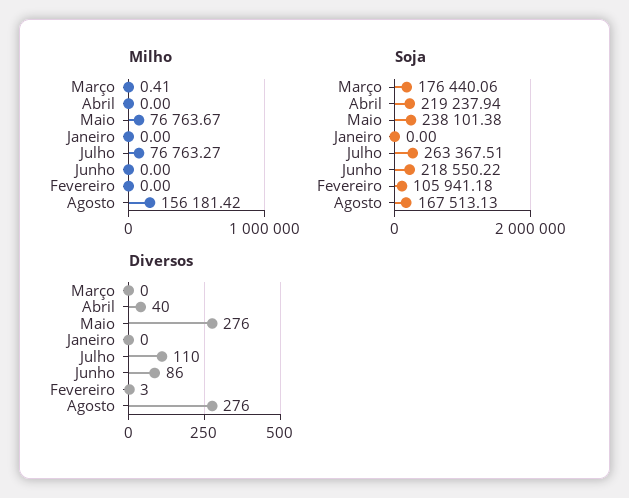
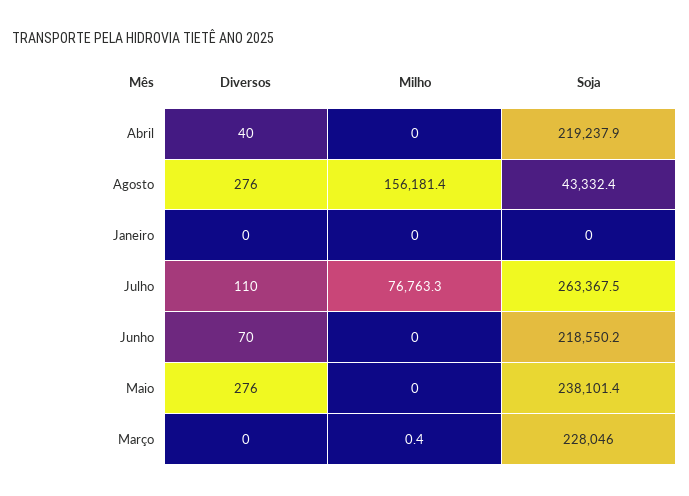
  {
    "Milho": {
      "Março": 0.41,
      "Abril": 0,
-     "Maio": 76763.67,
+     "Maio": 0,
      "Janeiro": 0,
      "Julho": 76763.27,
      "Junho": 0,
-     "Fevereiro": 0,
      "Agosto": 156181.42
    },
    "Soja": {
-     "Março": 176440.06,
+     "Março": 228046,
      "Abril": 219237.94,
      "Maio": 238101.38,
      "Janeiro": 0,
      "Julho": 263367.51,
      "Junho": 218550.22,
-     "Fevereiro": 105941.18,
-     "Agosto": 167513.13
+     "Agosto": 43332.4
    },
    "Diversos": {
      "Março": 0,
      "Abril": 40,
      "Maio": 276,
      "Janeiro": 0,
      "Julho": 110,
-     "Junho": 86,
+     "Junho": 70,
-     "Fevereiro": 3,
      "Agosto": 276
    }
  }

